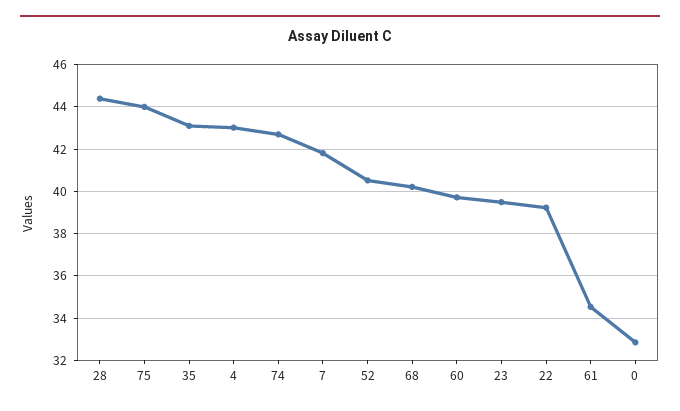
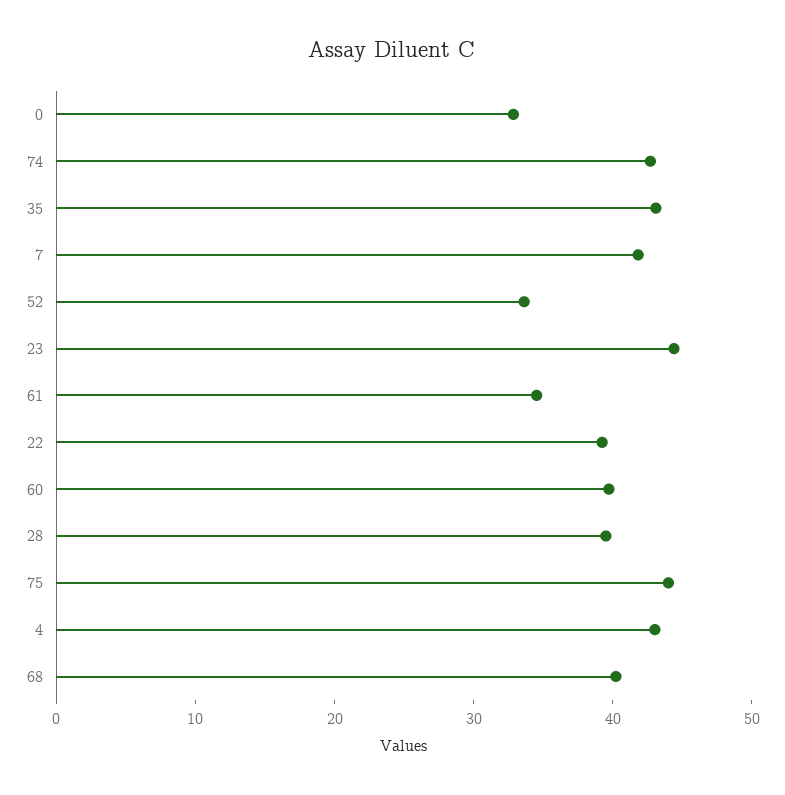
  {
-   "28": 44.5,
+   "28": 40,
    "75": 44,
    "35": 43,
    "4": 43,
    "74": 42.5,
    "7": 42,
-   "52": 40.5,
+   "52": 34,
    "68": 40,
    "60": 39.5,
-   "23": 39.5,
+   "23": 44,
    "22": 39,
    "61": 34.5,
    "0": 33
  }

